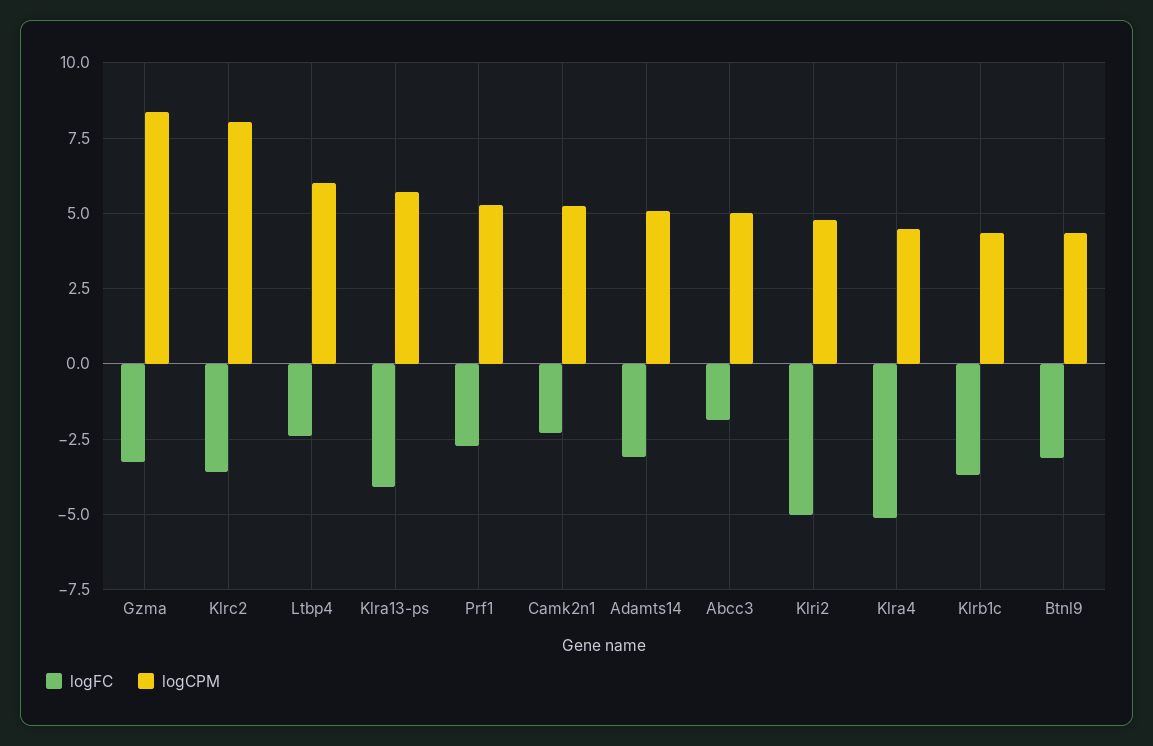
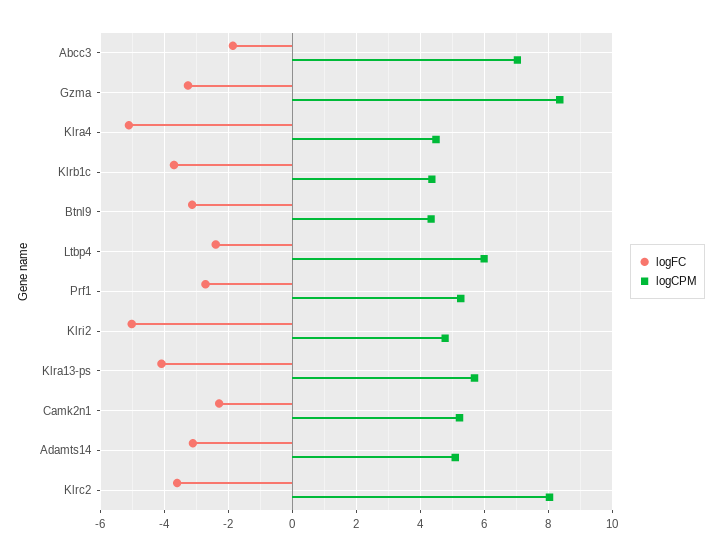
  {
    "logFC": {
      "Gzma": -3.2,
      "Klrc2": -3.6,
      "Ltbp4": -2.4,
      "Klra13-ps": -4,
      "Prf1": -2.8,
      "Camk2n1": -2.2,
      "Adamts14": -3.2,
      "Abcc3": -1.8,
      "Klri2": -5,
      "Klra4": -5.2,
      "Klrb1c": -3.6,
      "Btnl9": -3.2
    },
    "logCPM": {
      "Gzma": 8.4,
      "Klrc2": 8,
      "Ltbp4": 6,
      "Klra13-ps": 5.6,
      "Prf1": 5.2,
      "Camk2n1": 5.2,
      "Adamts14": 5,
-     "Abcc3": 5,
+     "Abcc3": 7,
      "Klri2": 4.8,
      "Klra4": 4.4,
      "Klrb1c": 4.4,
      "Btnl9": 4.4
    }
  }

